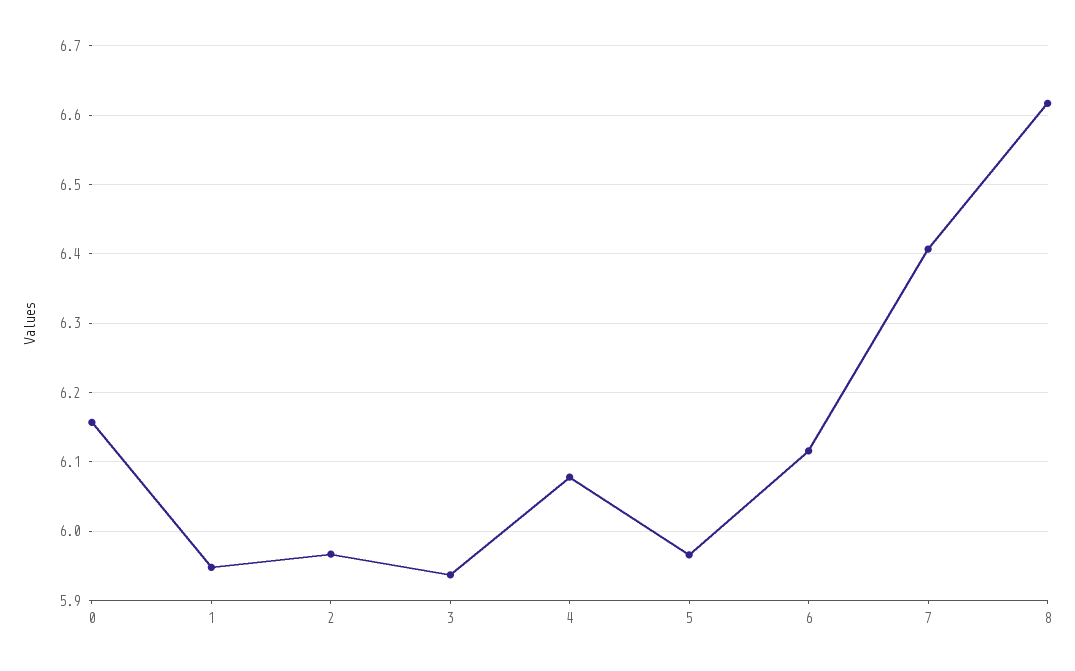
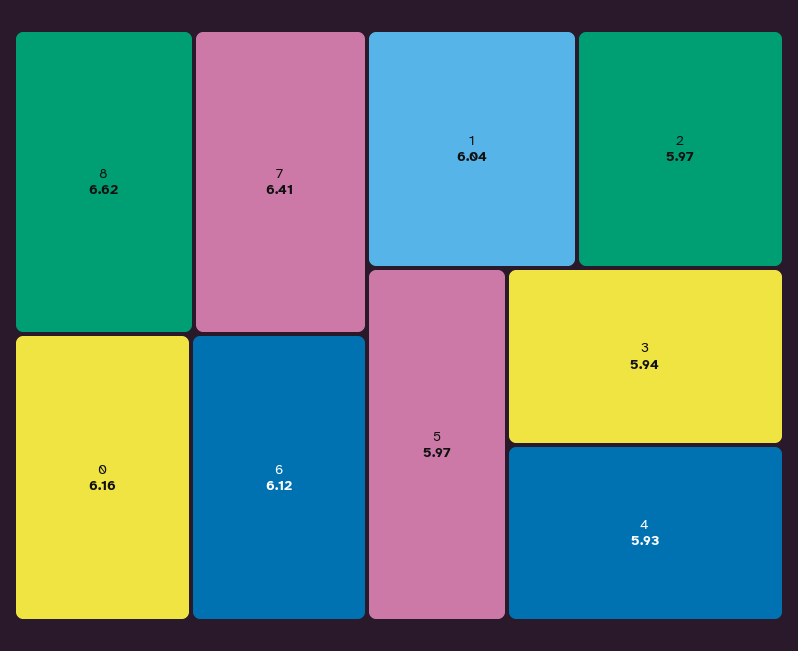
  {
    "0": 6.16,
-   "1": 5.95,
+   "1": 6.04,
    "2": 5.97,
    "3": 5.94,
-   "4": 6.08,
+   "4": 5.93,
    "5": 5.97,
    "6": 6.12,
    "7": 6.41,
    "8": 6.62
  }

